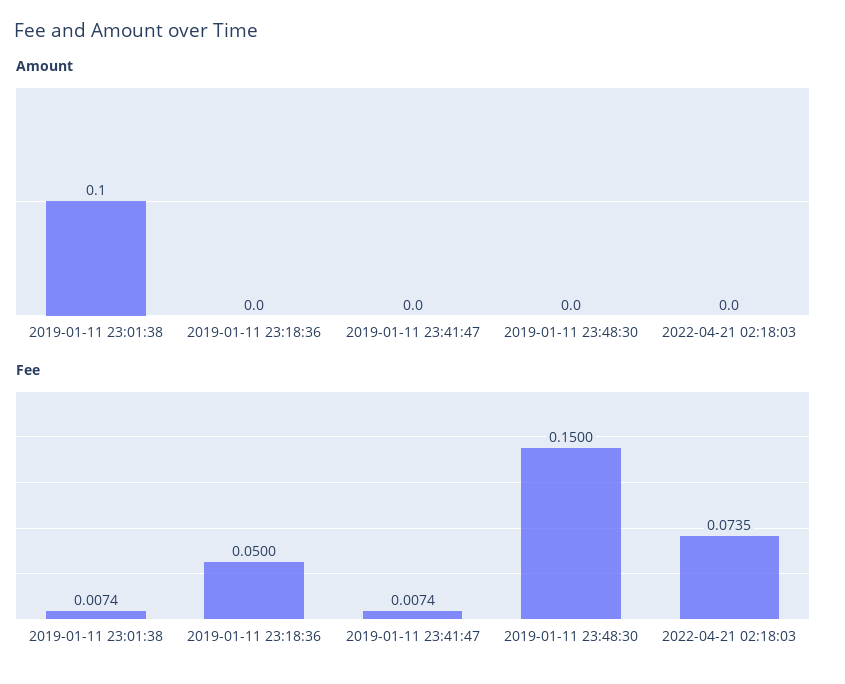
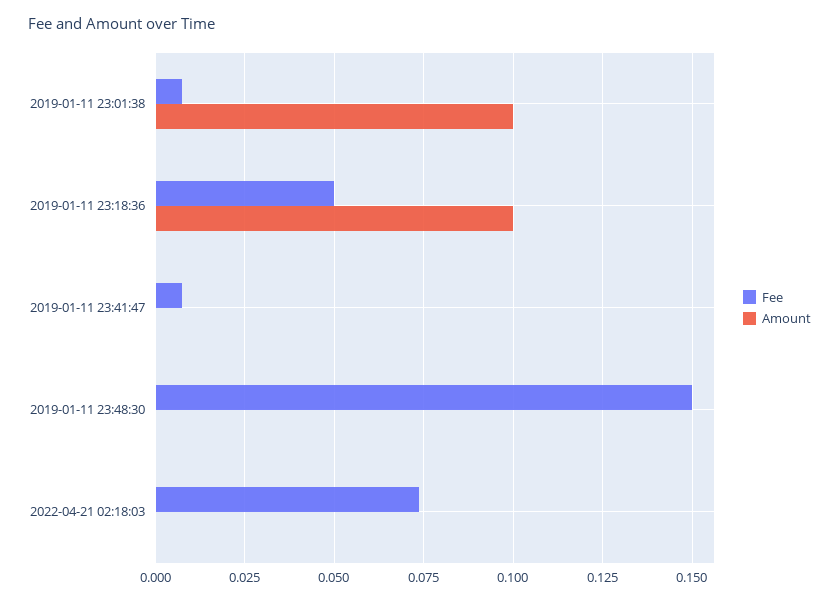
  {
    "Amount": {
      "2019-01-11 23:01:38": 0.1,
-     "2019-01-11 23:18:36": 0,
+     "2019-01-11 23:18:36": 0.1,
      "2019-01-11 23:41:47": 0,
      "2019-01-11 23:48:30": 0,
      "2022-04-21 02:18:03": 0
    },
    "Fee": {
      "2019-01-11 23:01:38": 0.0074,
      "2019-01-11 23:18:36": 0.05,
      "2019-01-11 23:41:47": 0.0074,
      "2019-01-11 23:48:30": 0.15,
      "2022-04-21 02:18:03": 0.0735
    }
  }

